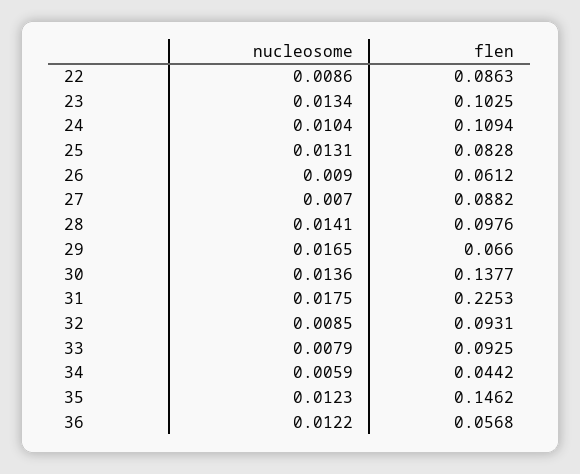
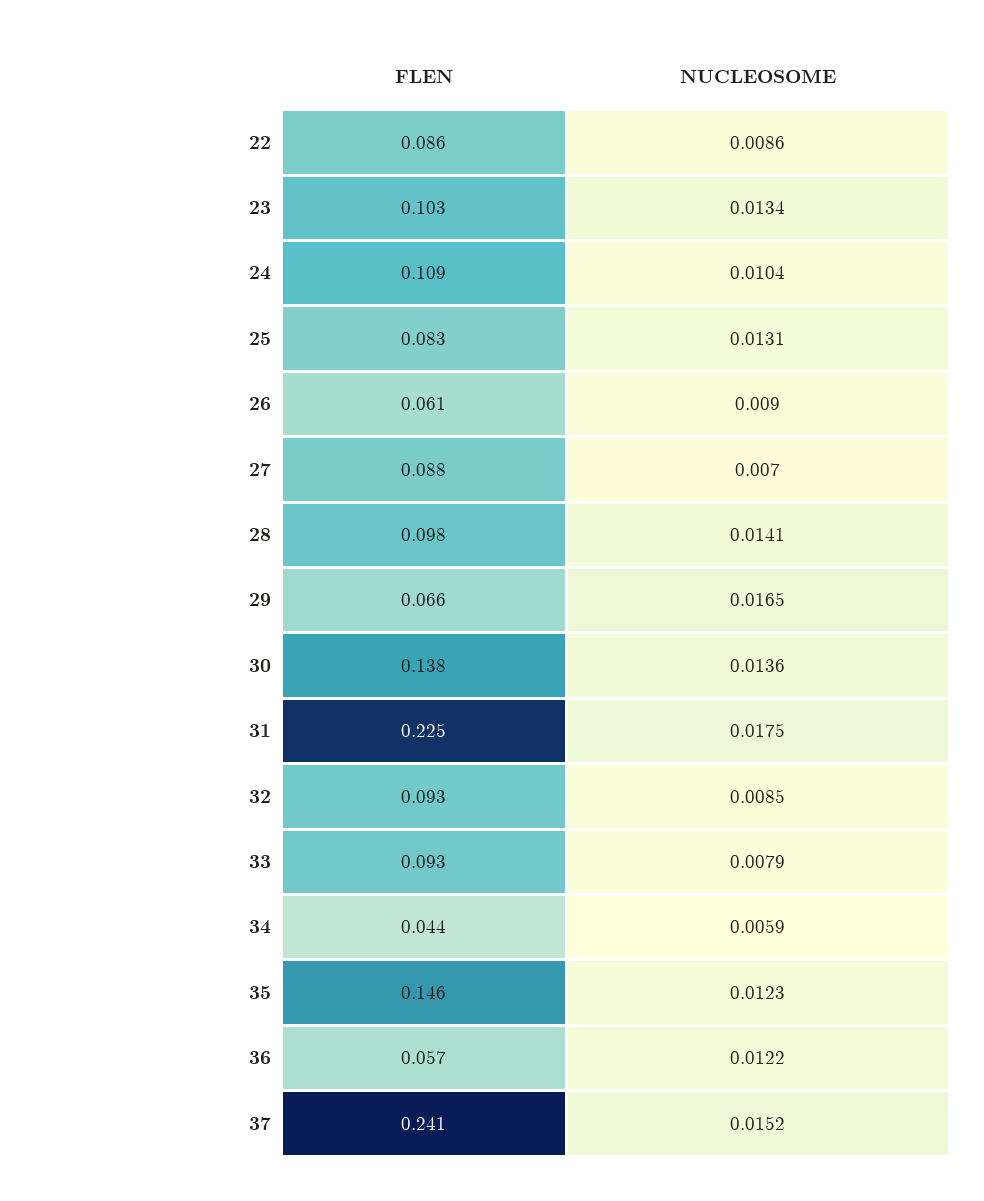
  {
    "nucleosome": {
      "22": 0.0086,
      "23": 0.0134,
      "24": 0.0104,
      "25": 0.0131,
      "26": 0.009,
      "27": 0.007,
      "28": 0.0141,
      "29": 0.0165,
      "30": 0.0136,
      "31": 0.0175,
      "32": 0.0085,
      "33": 0.0079,
      "34": 0.0059,
      "35": 0.0123,
-     "36": 0.0122
+     "36": 0.0122,
+     "37": 0.0152
    },
    "flen": {
      "22": 0.0863,
      "23": 0.1025,
      "24": 0.1094,
      "25": 0.0828,
      "26": 0.0612,
      "27": 0.0882,
      "28": 0.0976,
      "29": 0.066,
      "30": 0.1377,
      "31": 0.2253,
      "32": 0.0931,
      "33": 0.0925,
      "34": 0.0442,
      "35": 0.1462,
-     "36": 0.0568
+     "36": 0.0568,
+     "37": 0.241
    }
  }

